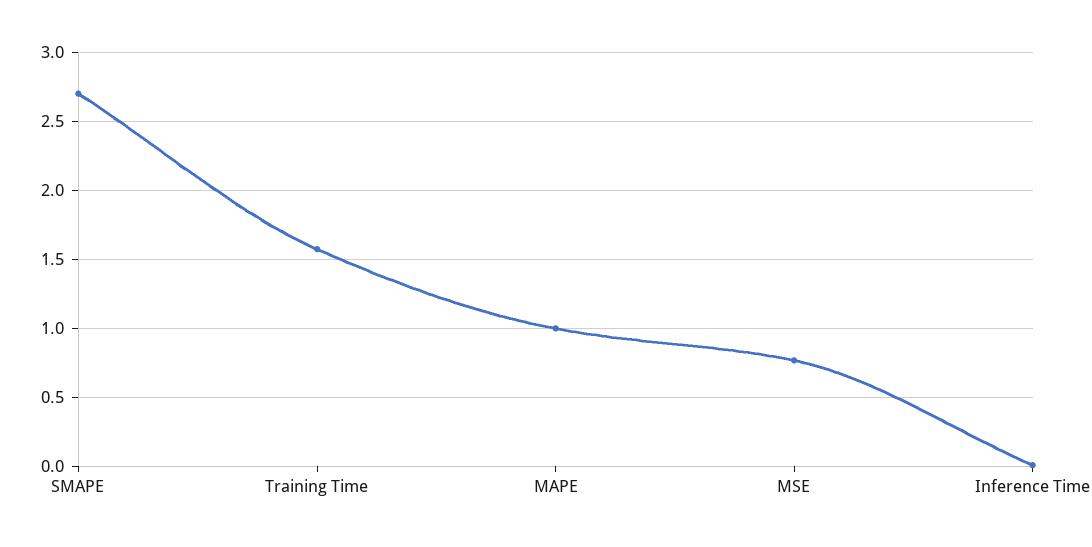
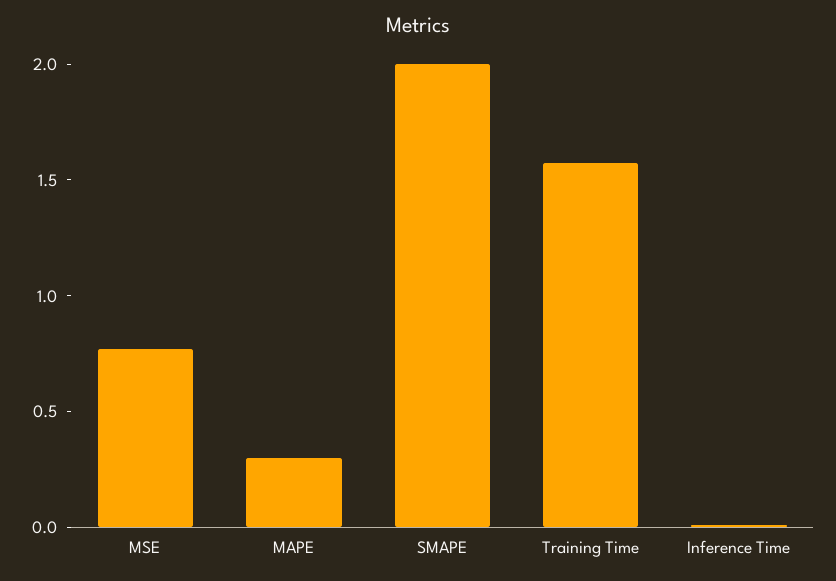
  {
-   "SMAPE": 2.7,
+   "SMAPE": 2,
    "Training Time": 1.6,
-   "MAPE": 1,
+   "MAPE": 0.3,
    "MSE": 0.75,
    "Inference Time": 0
  }

